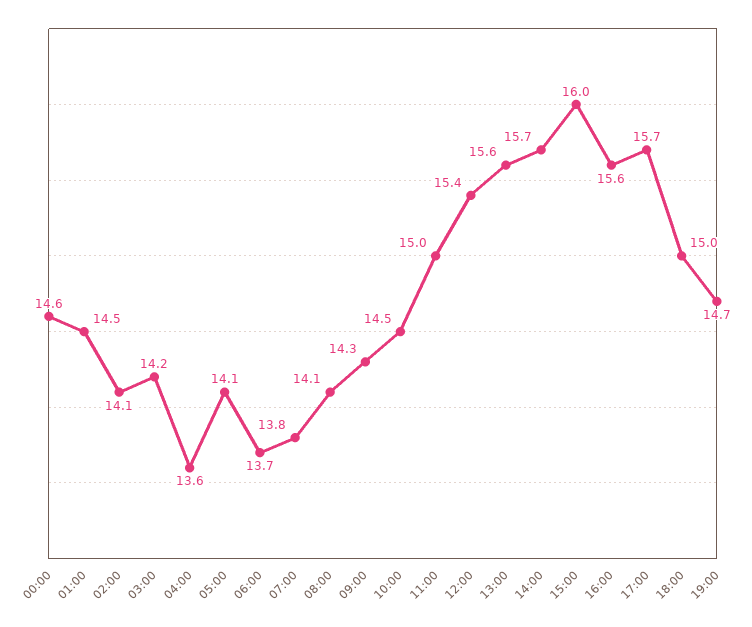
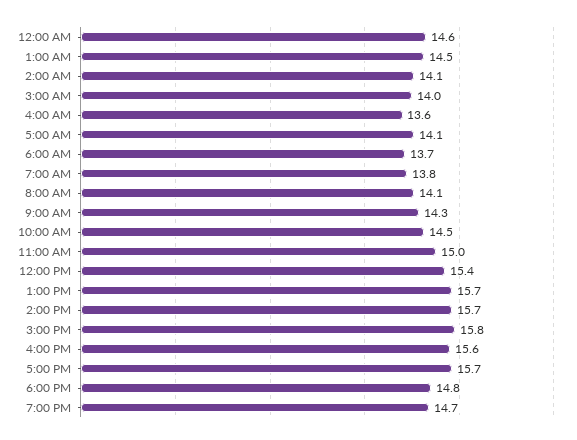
  {
    "00:00": 14.6,
    "01:00": 14.5,
    "02:00": 14.1,
-   "03:00": 14.2,
+   "03:00": 14,
    "04:00": 13.6,
    "05:00": 14.1,
    "06:00": 13.7,
    "07:00": 13.8,
    "08:00": 14.1,
    "09:00": 14.3,
    "10:00": 14.5,
    "11:00": 15,
    "12:00": 15.4,
-   "13:00": 15.6,
+   "13:00": 15.7,
    "14:00": 15.7,
-   "15:00": 16,
+   "15:00": 15.8,
    "16:00": 15.6,
    "17:00": 15.7,
-   "18:00": 15,
+   "18:00": 14.8,
    "19:00": 14.7
  }

